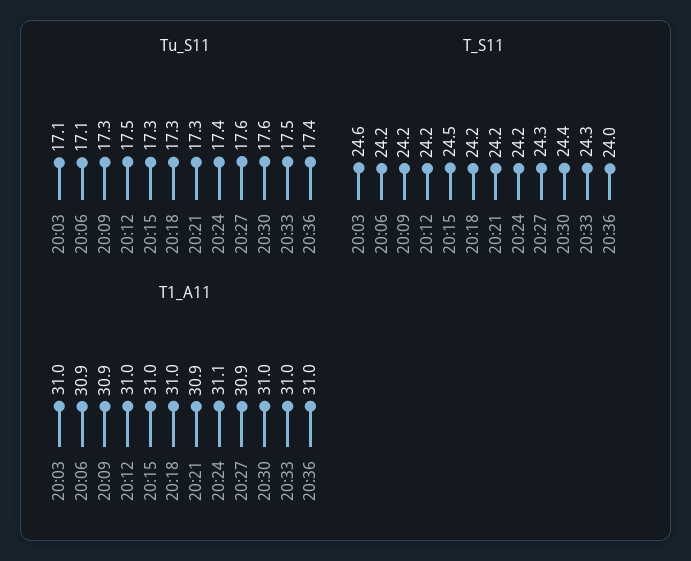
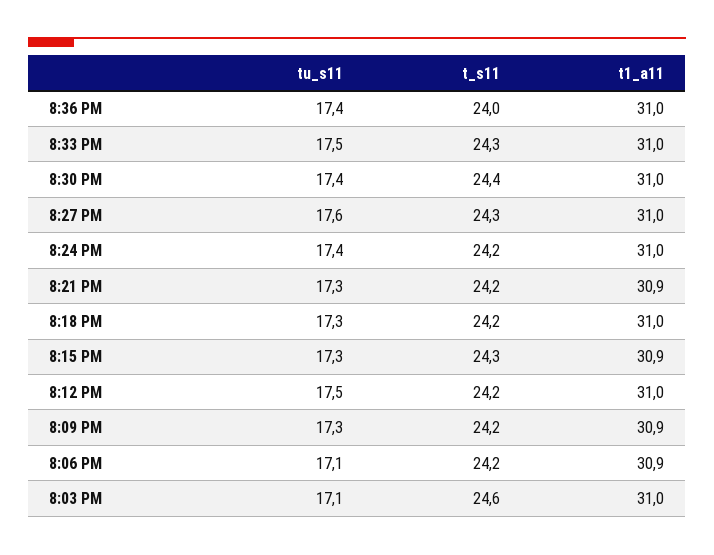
  {
    "Tu_S11": {
      "20:03": 17.1,
      "20:06": 17.1,
      "20:09": 17.3,
      "20:12": 17.5,
      "20:15": 17.3,
      "20:18": 17.3,
      "20:21": 17.3,
      "20:24": 17.4,
      "20:27": 17.6,
-     "20:30": 17.6,
+     "20:30": 17.4,
      "20:33": 17.5,
      "20:36": 17.4
    },
    "T_S11": {
      "20:03": 24.6,
      "20:06": 24.2,
      "20:09": 24.2,
      "20:12": 24.2,
-     "20:15": 24.5,
+     "20:15": 24.3,
      "20:18": 24.2,
      "20:21": 24.2,
      "20:24": 24.2,
      "20:27": 24.3,
      "20:30": 24.4,
      "20:33": 24.3,
      "20:36": 24
    },
    "T1_A11": {
      "20:03": 31,
      "20:06": 30.9,
      "20:09": 30.9,
      "20:12": 31,
-     "20:15": 31,
+     "20:15": 30.9,
      "20:18": 31,
      "20:21": 30.9,
-     "20:24": 31.1,
+     "20:24": 31,
-     "20:27": 30.9,
+     "20:27": 31,
      "20:30": 31,
      "20:33": 31,
      "20:36": 31
    }
  }

